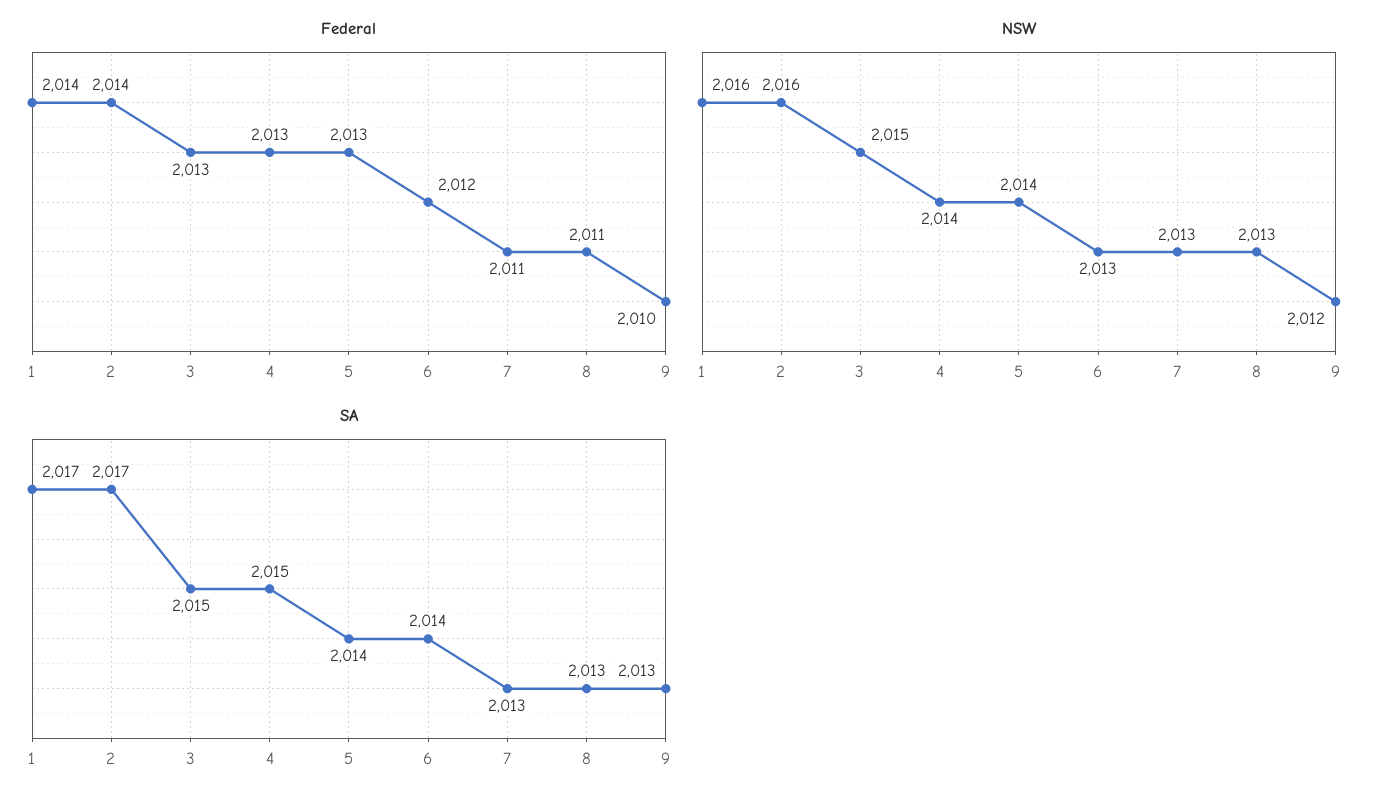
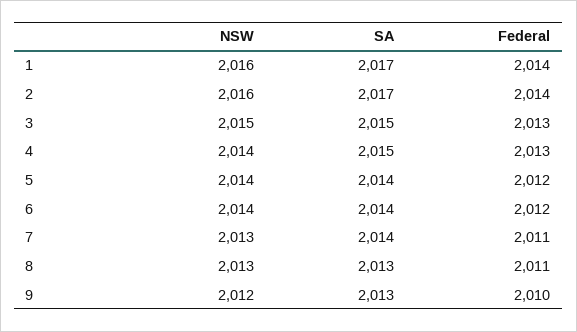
  {
    "Federal": {
      "1": 2014,
      "2": 2014,
      "3": 2013,
      "4": 2013,
-     "5": 2013,
+     "5": 2012,
      "6": 2012,
      "7": 2011,
      "8": 2011,
      "9": 2010
    },
    "NSW": {
      "1": 2016,
      "2": 2016,
      "3": 2015,
      "4": 2014,
      "5": 2014,
-     "6": 2013,
+     "6": 2014,
      "7": 2013,
      "8": 2013,
      "9": 2012
    },
    "SA": {
      "1": 2017,
      "2": 2017,
      "3": 2015,
      "4": 2015,
      "5": 2014,
      "6": 2014,
-     "7": 2013,
+     "7": 2014,
      "8": 2013,
      "9": 2013
    }
  }

